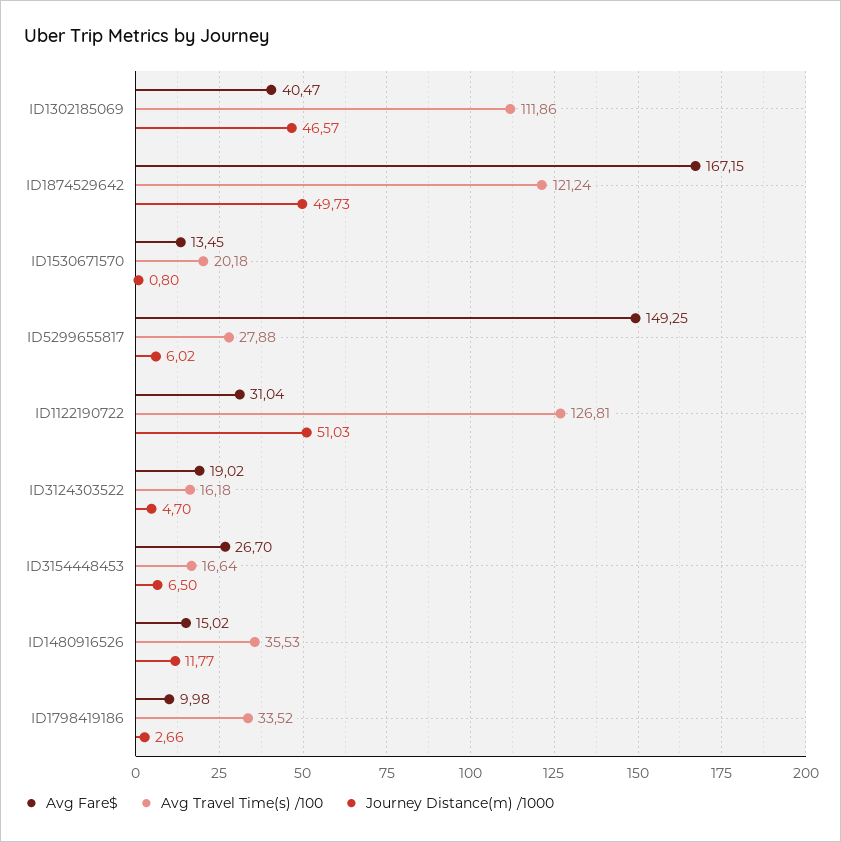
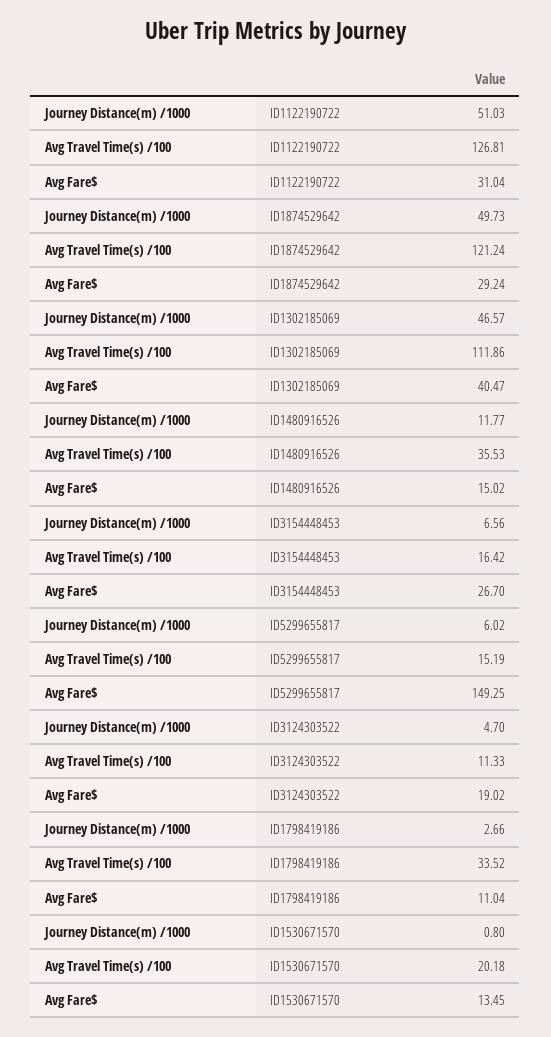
  {
    "Avg Fare$": {
      "ID1302185069": 40.47,
-     "ID1874529642": 167.15,
+     "ID1874529642": 29.24,
      "ID1530671570": 13.45,
      "ID5299655817": 149.25,
      "ID1122190722": 31.04,
      "ID3124303522": 19.02,
      "ID3154448453": 26.7,
      "ID1480916526": 15.02,
-     "ID1798419186": 9.98
+     "ID1798419186": 11.04
    },
    "Avg Travel Time(s) /100": {
      "ID1302185069": 111.86,
      "ID1874529642": 121.24,
      "ID1530671570": 20.18,
-     "ID5299655817": 27.88,
+     "ID5299655817": 15.19,
      "ID1122190722": 126.81,
-     "ID3124303522": 16.18,
+     "ID3124303522": 11.33,
-     "ID3154448453": 16.64,
+     "ID3154448453": 16.42,
      "ID1480916526": 35.53,
      "ID1798419186": 33.52
    },
    "Journey Distance(m) /1000": {
      "ID1302185069": 46.57,
      "ID1874529642": 49.73,
      "ID1530671570": 0.8,
      "ID5299655817": 6.02,
      "ID1122190722": 51.03,
      "ID3124303522": 4.7,
-     "ID3154448453": 6.5,
+     "ID3154448453": 6.56,
      "ID1480916526": 11.77,
      "ID1798419186": 2.66
    }
  }

